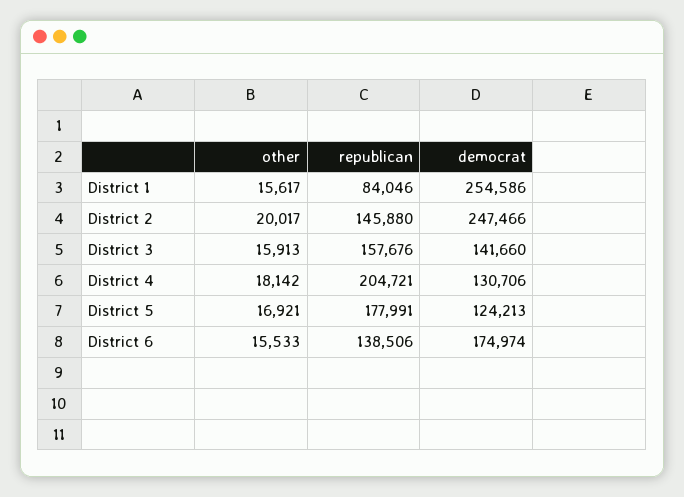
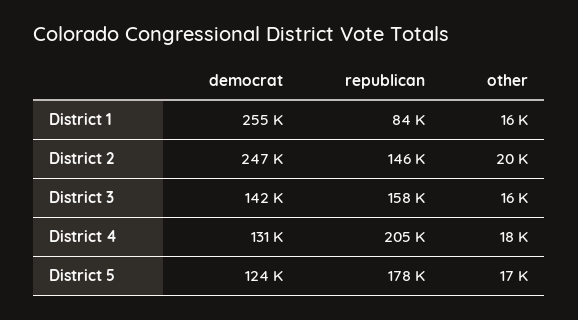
  {
    "other": {
      "District 1": 15617,
      "District 2": 20017,
      "District 3": 15913,
      "District 4": 18142,
-     "District 5": 16921,
+     "District 5": 16921
-     "District 6": 15533
    },
    "republican": {
      "District 1": 84046,
      "District 2": 145880,
      "District 3": 157676,
      "District 4": 204721,
-     "District 5": 177991,
+     "District 5": 177991
-     "District 6": 138506
    },
    "democrat": {
      "District 1": 254586,
      "District 2": 247466,
      "District 3": 141660,
      "District 4": 130706,
-     "District 5": 124213,
+     "District 5": 124213
-     "District 6": 174974
    }
  }

